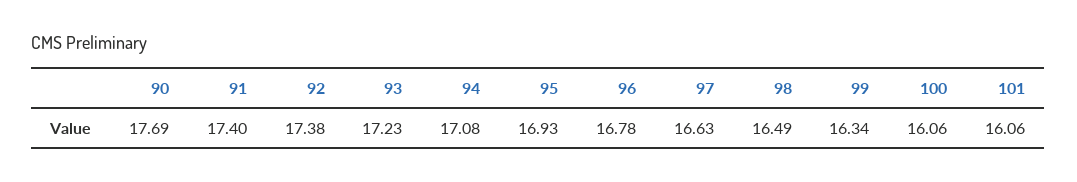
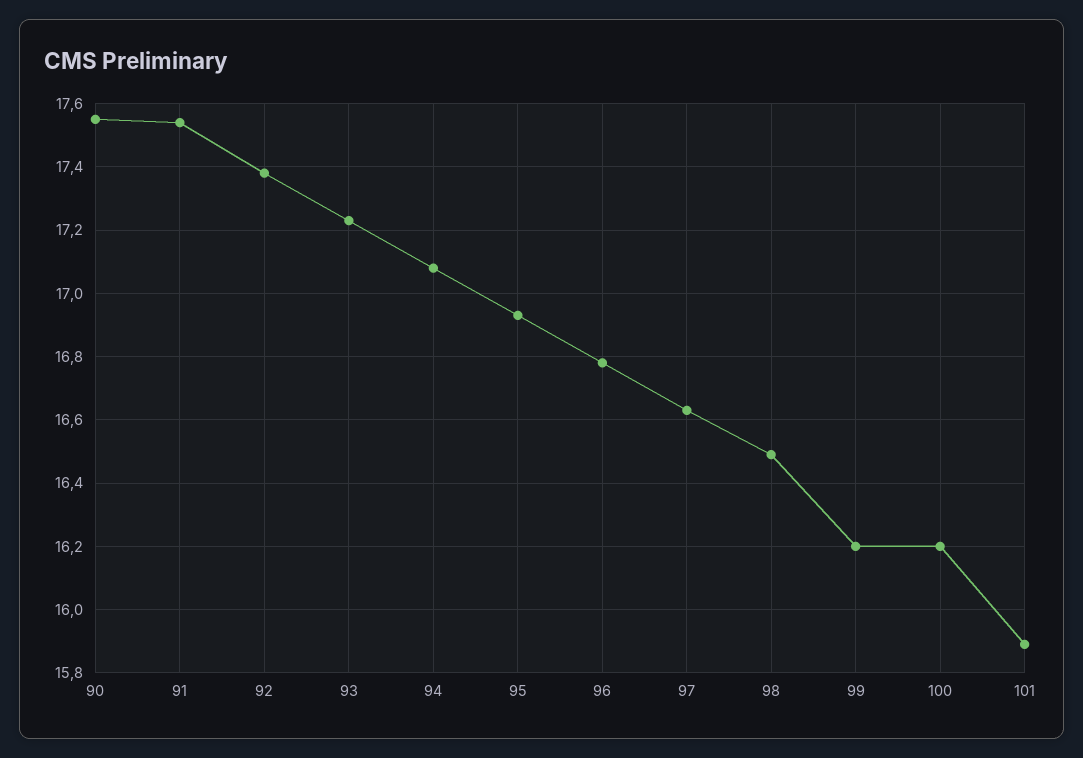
  {
-   "90": 17.69,
+   "90": 17.55,
-   "91": 17.4,
+   "91": 17.55,
    "92": 17.38,
    "93": 17.23,
    "94": 17.08,
    "95": 16.93,
    "96": 16.78,
    "97": 16.63,
    "98": 16.49,
-   "99": 16.34,
+   "99": 16.2,
-   "100": 16.06,
+   "100": 16.2,
-   "101": 16.06
+   "101": 15.9
  }

